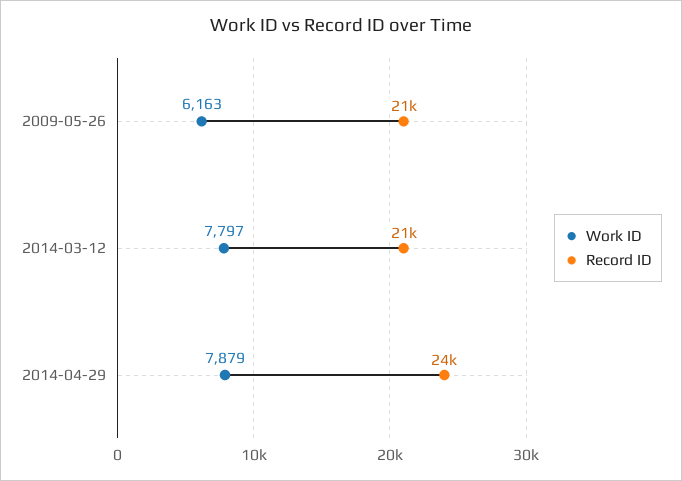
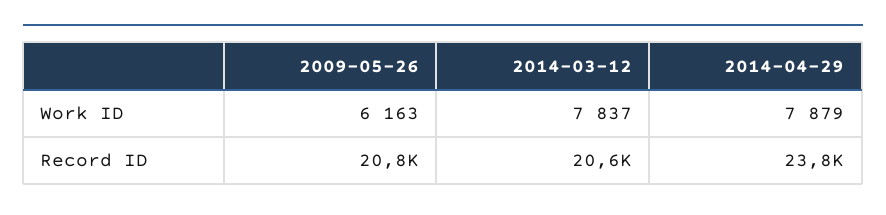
  {
    "Work ID": {
      "2009-05-26": 6163,
-     "2014-03-12": 7797,
+     "2014-03-12": 7837,
      "2014-04-29": 7879
    },
    "Record ID": {
      "2009-05-26": 20800,
      "2014-03-12": 20600,
      "2014-04-29": 23800
    }
  }

